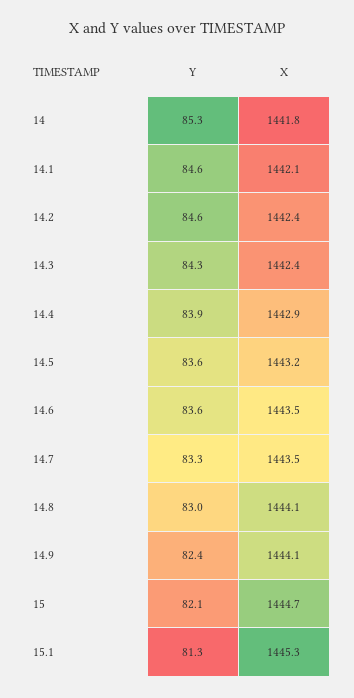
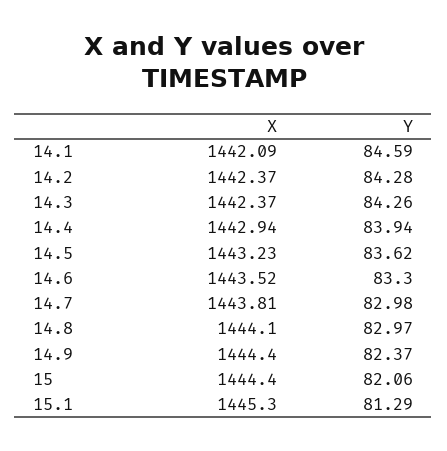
  {
    "Y": {
-     "14": 85.3,
      "14.1": 84.59,
-     "14.2": 84.6,
+     "14.2": 84.28,
      "14.3": 84.26,
      "14.4": 83.94,
      "14.5": 83.62,
-     "14.6": 83.6,
+     "14.6": 83.3,
-     "14.7": 83.3,
+     "14.7": 82.98,
      "14.8": 82.97,
      "14.9": 82.37,
      "15": 82.06,
      "15.1": 81.29
    },
    "X": {
-     "14": 1441.8,
      "14.1": 1442.09,
      "14.2": 1442.37,
      "14.3": 1442.37,
      "14.4": 1442.94,
      "14.5": 1443.23,
      "14.6": 1443.52,
-     "14.7": 1443.5,
+     "14.7": 1443.81,
      "14.8": 1444.1,
-     "14.9": 1444.1,
+     "14.9": 1444.4,
-     "15": 1444.7,
+     "15": 1444.4,
      "15.1": 1445.3
    }
  }

